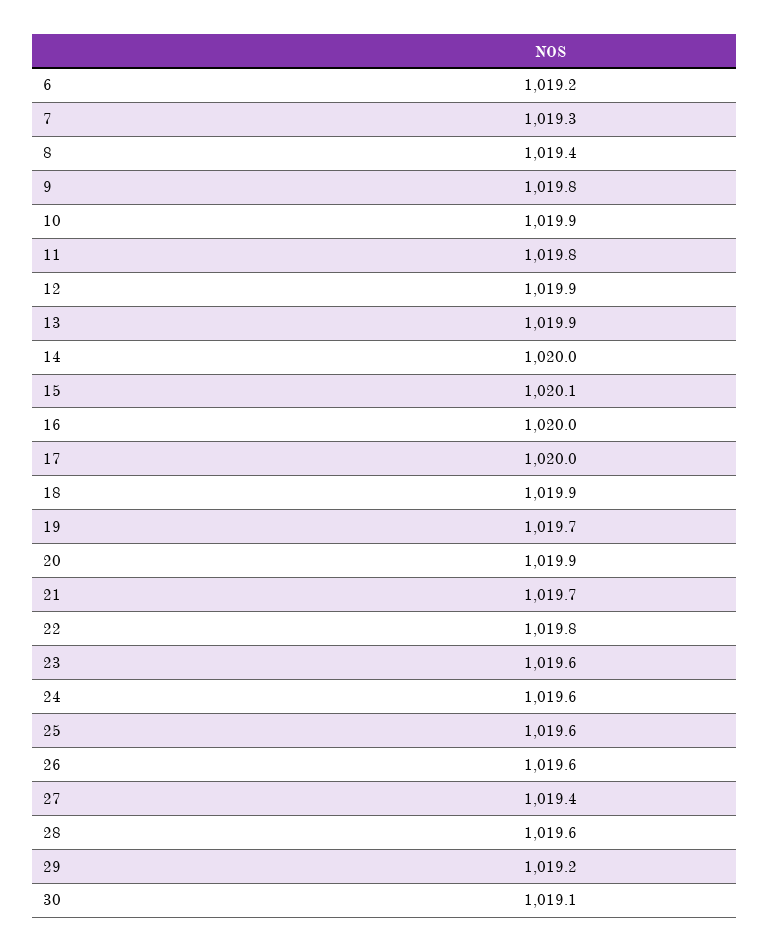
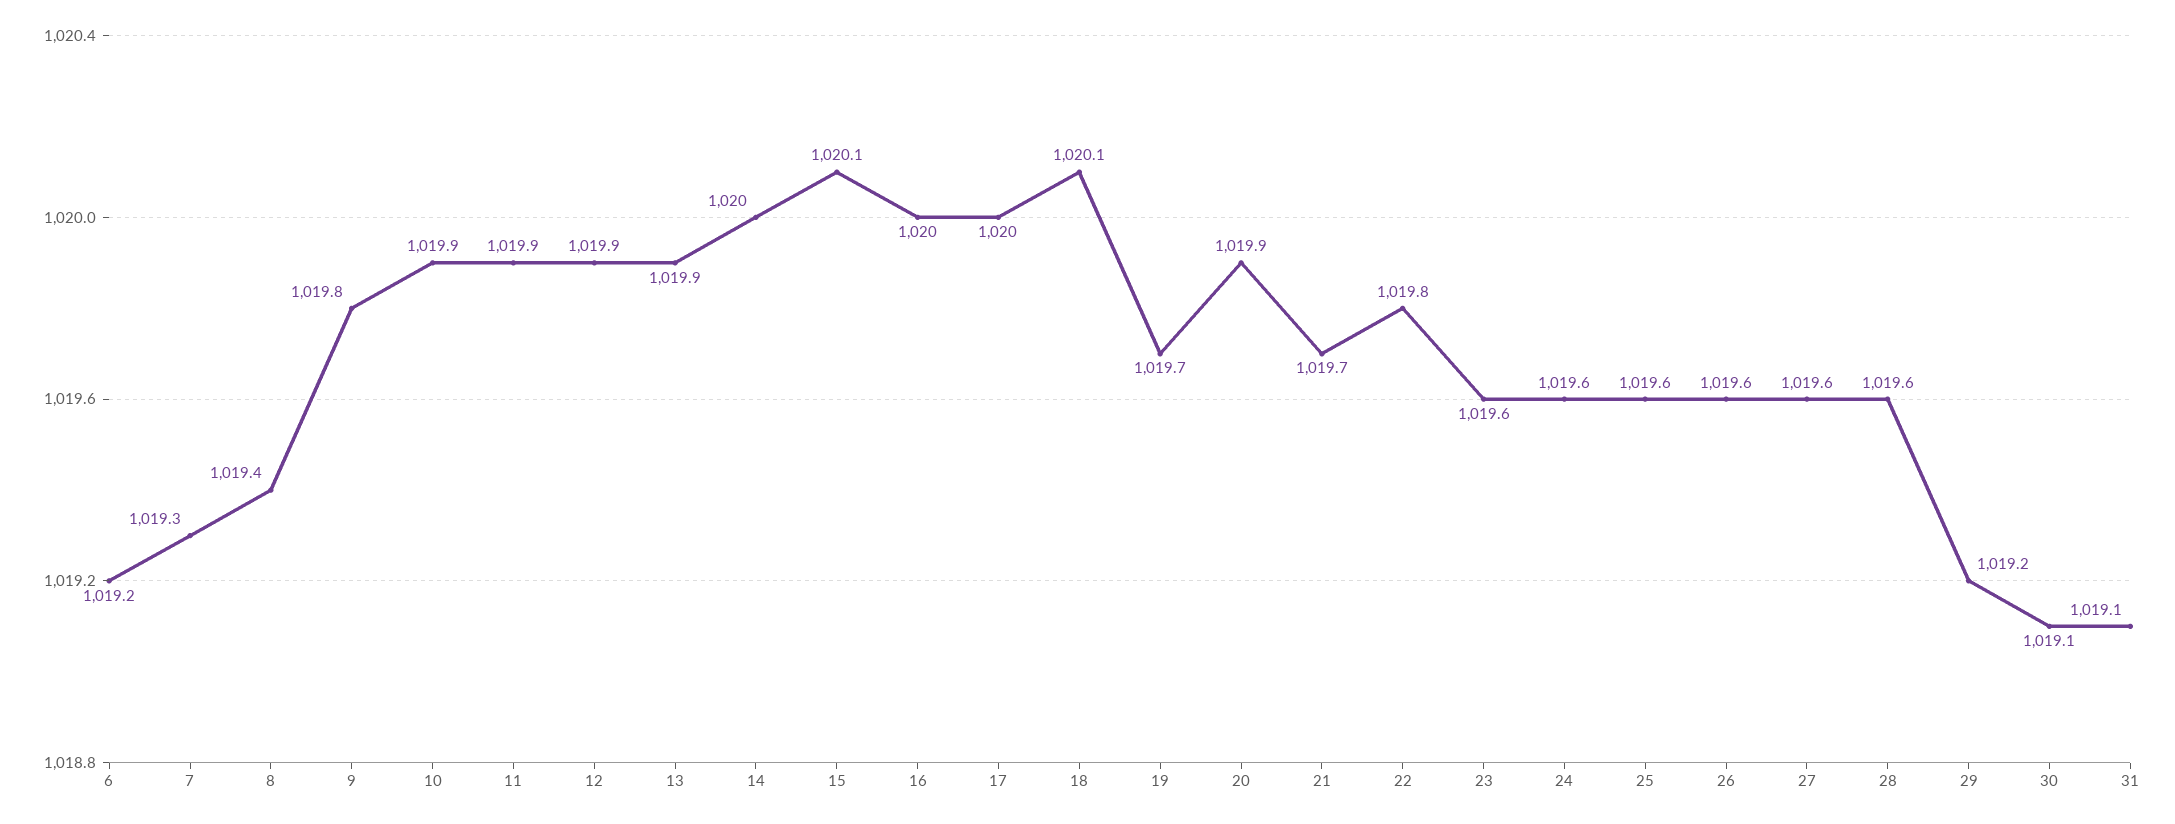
  {
    "6": 1019.2,
    "7": 1019.3,
    "8": 1019.4,
    "9": 1019.8,
    "10": 1019.9,
-   "11": 1019.8,
+   "11": 1019.9,
    "12": 1019.9,
    "13": 1019.9,
    "14": 1020,
    "15": 1020.1,
    "16": 1020,
    "17": 1020,
-   "18": 1019.9,
+   "18": 1020.1,
    "19": 1019.7,
    "20": 1019.9,
    "21": 1019.7,
    "22": 1019.8,
    "23": 1019.6,
    "24": 1019.6,
    "25": 1019.6,
    "26": 1019.6,
-   "27": 1019.4,
+   "27": 1019.6,
    "28": 1019.6,
    "29": 1019.2,
-   "30": 1019.1
+   "30": 1019.1,
+   "31": 1019.1
  }

